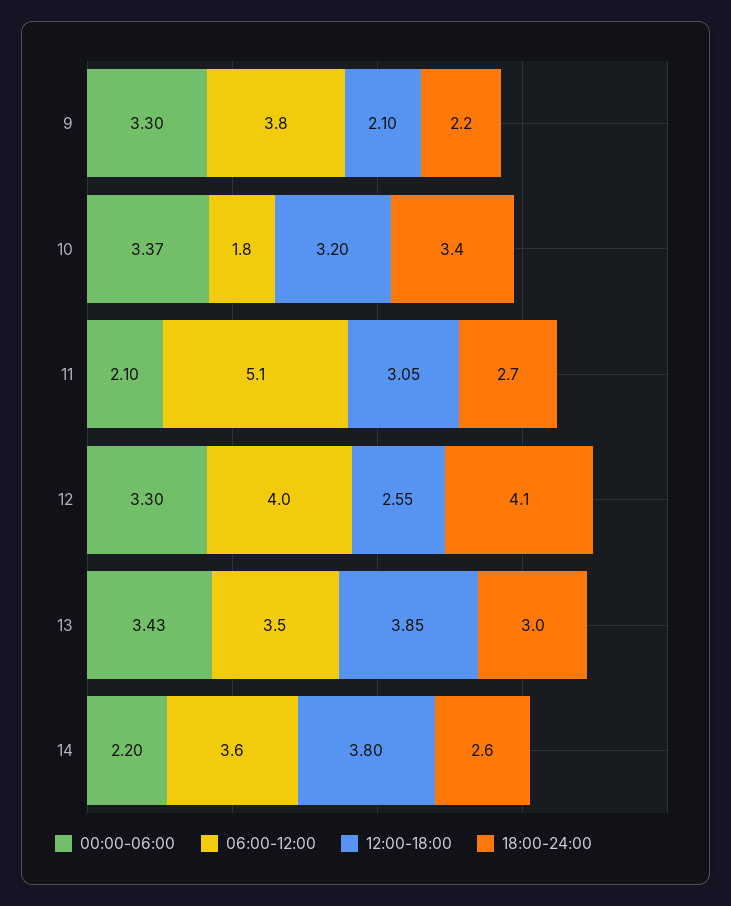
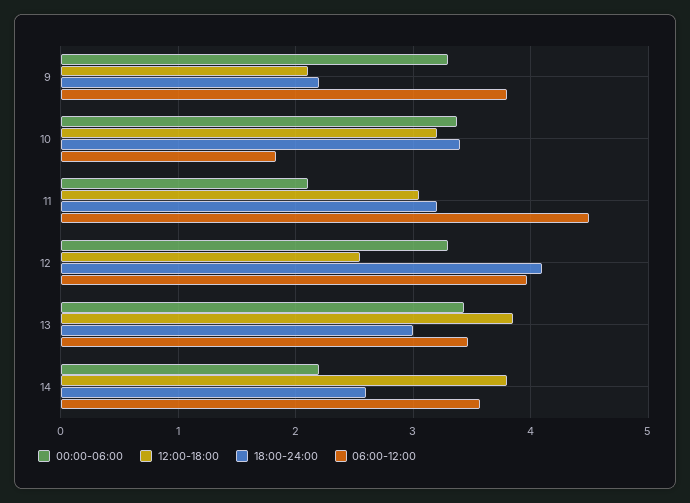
  {
    "00:00-06:00": {
      "9": 3.3,
      "10": 3.37,
      "11": 2.1,
      "12": 3.3,
      "13": 3.43,
      "14": 2.2
    },
    "06:00-12:00": {
      "9": 3.8,
      "10": 1.8,
-     "11": 5.1,
+     "11": 4.5,
      "12": 4,
      "13": 3.5,
      "14": 3.6
    },
    "12:00-18:00": {
      "9": 2.1,
      "10": 3.2,
      "11": 3.05,
      "12": 2.55,
      "13": 3.85,
      "14": 3.8
    },
    "18:00-24:00": {
      "9": 2.2,
      "10": 3.4,
-     "11": 2.7,
+     "11": 3.2,
      "12": 4.1,
      "13": 3,
      "14": 2.6
    }
  }

